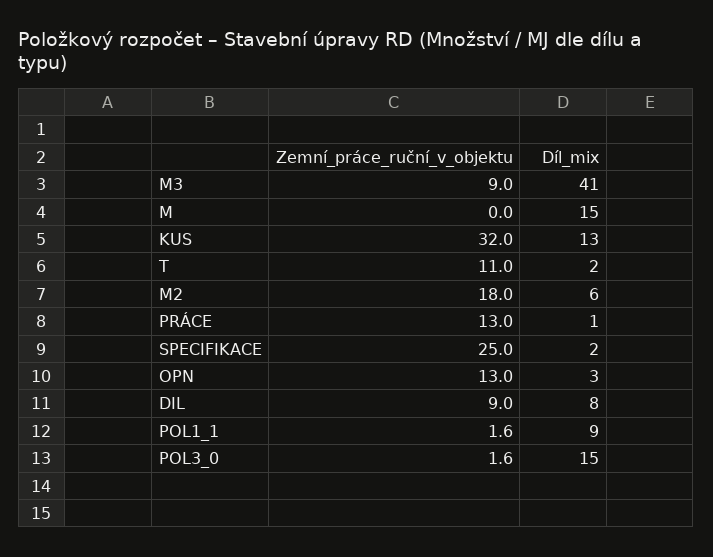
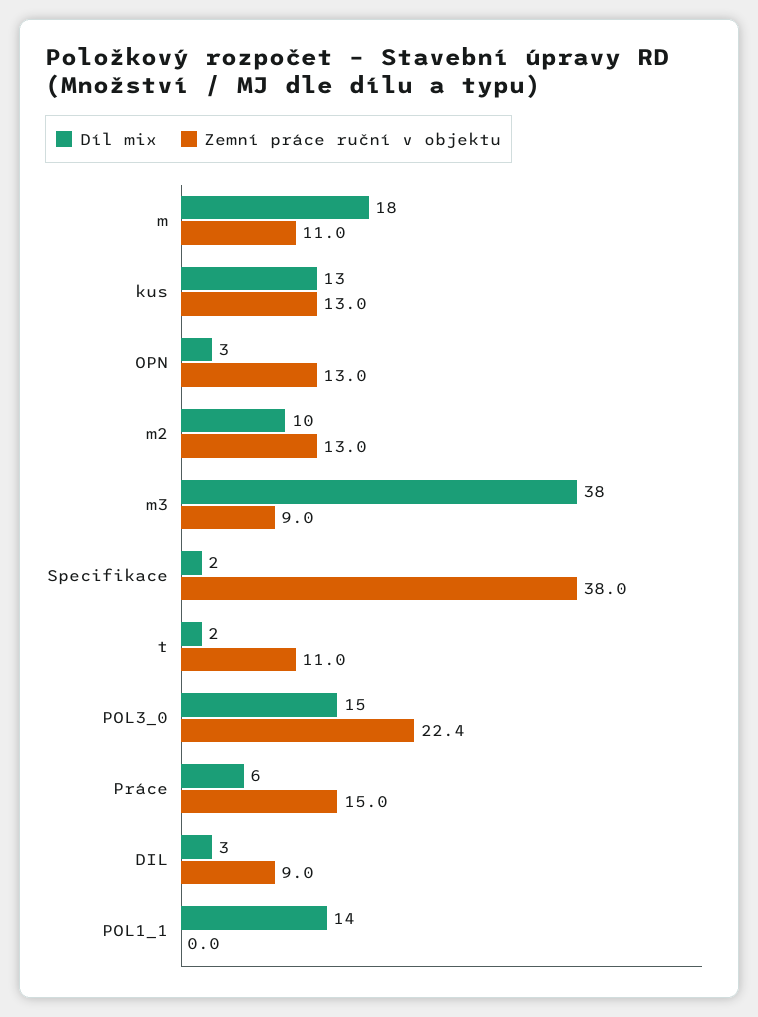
  {
    "Zemní_práce_ruční_v_objektu": {
      "M3": 9,
-     "M": 0,
+     "M": 11,
-     "KUS": 32,
+     "KUS": 13,
      "T": 11,
-     "M2": 18,
+     "M2": 13,
-     "PRÁCE": 13,
+     "PRÁCE": 15,
-     "SPECIFIKACE": 25,
+     "SPECIFIKACE": 38,
      "OPN": 13,
      "DIL": 9,
-     "POL1_1": 1.6,
+     "POL1_1": 0,
-     "POL3_0": 1.6
+     "POL3_0": 22.4
    },
    "Díl_mix": {
-     "M3": 41,
+     "M3": 38,
-     "M": 15,
+     "M": 18,
      "KUS": 13,
      "T": 2,
-     "M2": 6,
+     "M2": 10,
-     "PRÁCE": 1,
+     "PRÁCE": 6,
      "SPECIFIKACE": 2,
      "OPN": 3,
-     "DIL": 8,
+     "DIL": 3,
-     "POL1_1": 9,
+     "POL1_1": 14,
      "POL3_0": 15
    }
  }

